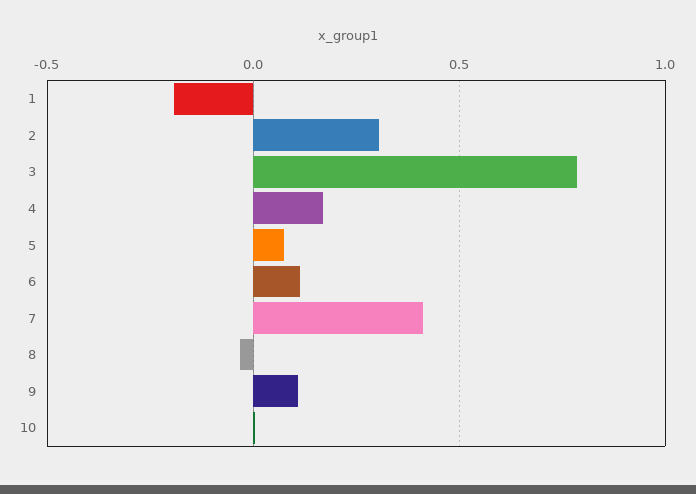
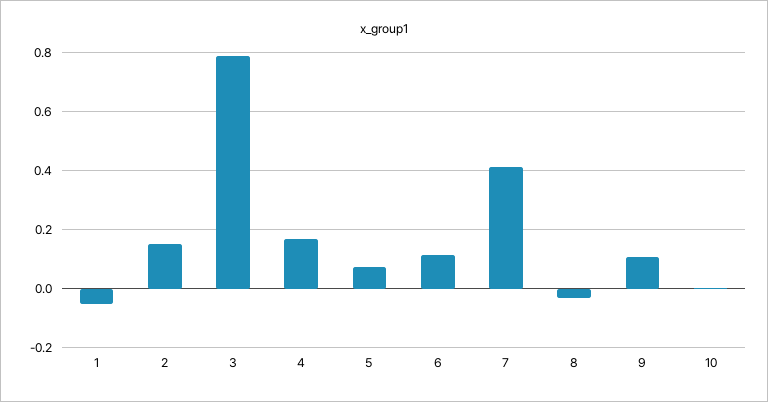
  {
-   "1": -0.2,
+   "1": -0.05,
-   "2": 0.3,
+   "2": 0.15,
    "3": 0.775,
    "4": 0.175,
    "5": 0.075,
    "6": 0.125,
    "7": 0.425,
    "8": -0.025,
    "9": 0.1,
    "10": 0
  }

